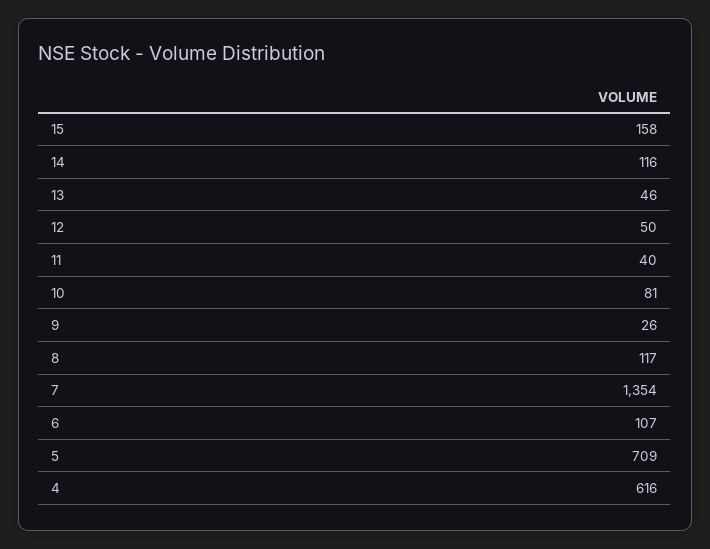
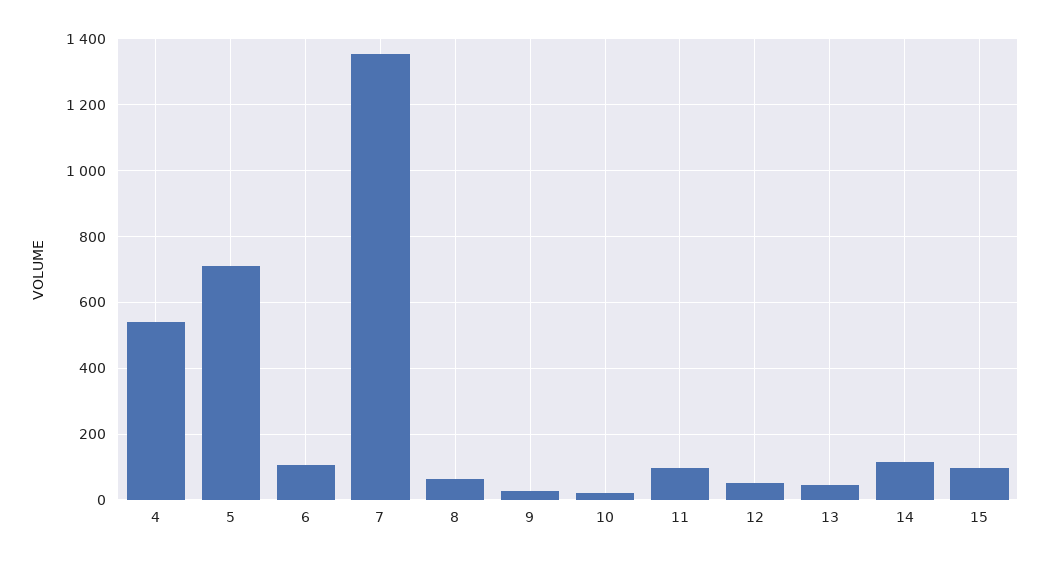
  {
-   "15": 158,
+   "15": 100,
    "14": 116,
    "13": 46,
    "12": 50,
-   "11": 40,
+   "11": 100,
-   "10": 81,
+   "10": 20,
    "9": 26,
-   "8": 117,
+   "8": 60,
    "7": 1354,
    "6": 107,
    "5": 709,
-   "4": 616
+   "4": 540
  }

